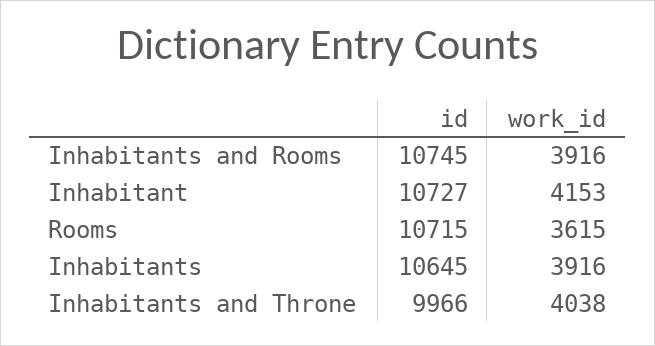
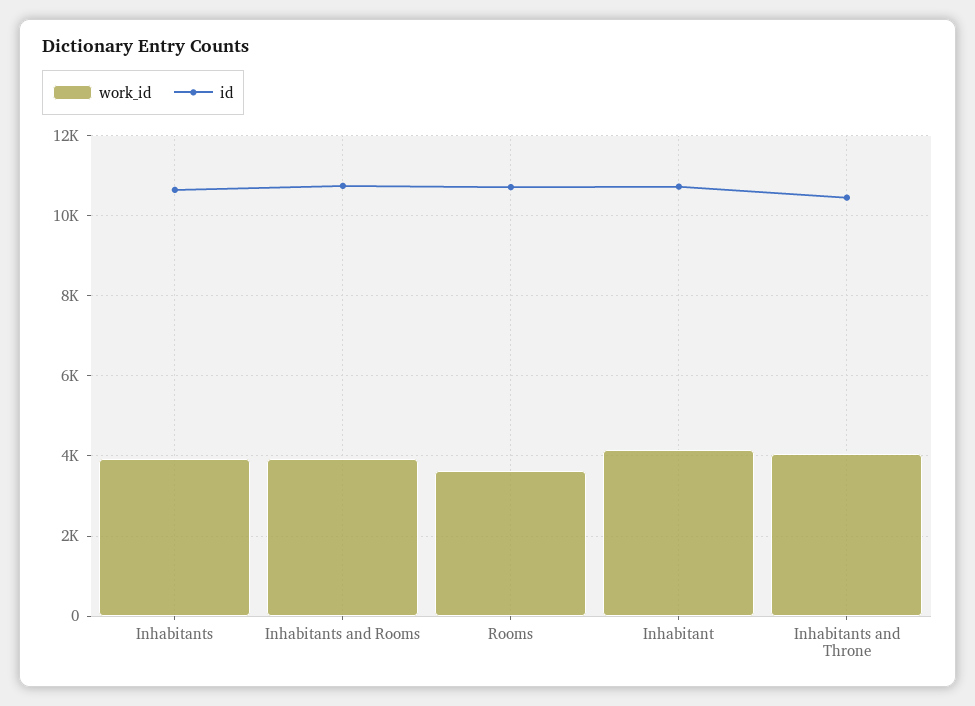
  {
    "id": {
      "Inhabitants and Rooms": 10745,
      "Inhabitant": 10727,
      "Rooms": 10715,
      "Inhabitants": 10645,
-     "Inhabitants and Throne": 9966
+     "Inhabitants and Throne": 10400
    },
    "work_id": {
      "Inhabitants and Rooms": 3916,
      "Inhabitant": 4153,
      "Rooms": 3615,
      "Inhabitants": 3916,
      "Inhabitants and Throne": 4038
    }
  }

